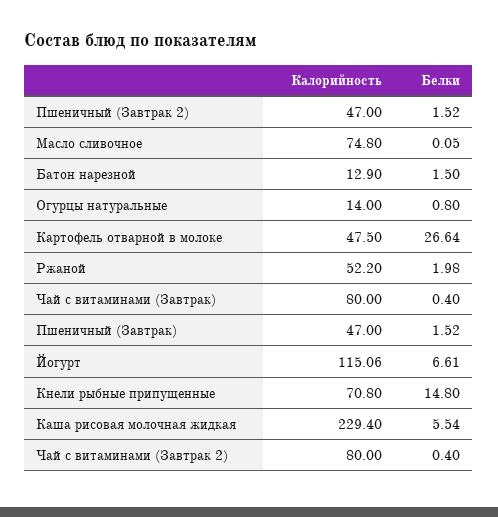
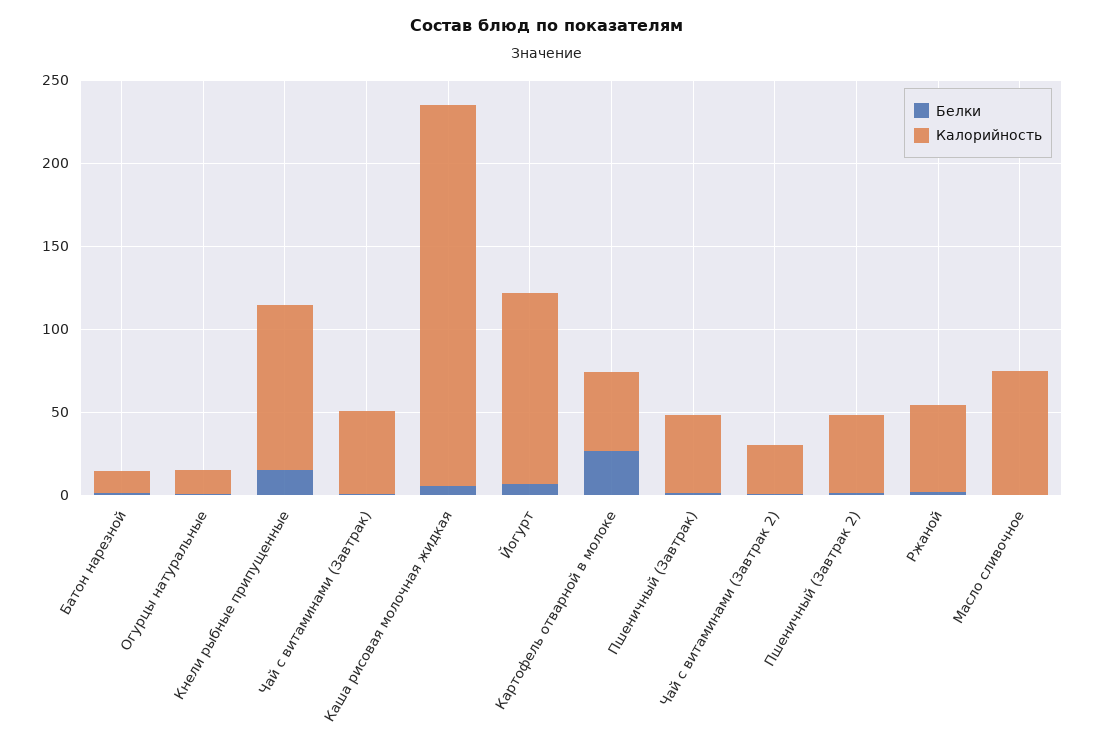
  {
    "Калорийность": {
      "Пшеничный (Завтрак 2)": 47,
      "Масло сливочное": 74.8,
      "Батон нарезной": 12.9,
      "Огурцы натуральные": 14,
      "Картофель отварной в молоке": 47.5,
      "Ржаной": 52.2,
-     "Чай с витаминами (Завтрак)": 80,
+     "Чай с витаминами (Завтрак)": 50,
      "Пшеничный (Завтрак)": 47,
      "Йогурт": 115.06,
-     "Кнели рыбные припущенные": 70.8,
+     "Кнели рыбные припущенные": 100,
      "Каша рисовая молочная жидкая": 229.4,
-     "Чай с витаминами (Завтрак 2)": 80
+     "Чай с витаминами (Завтрак 2)": 30
    },
    "Белки": {
      "Пшеничный (Завтрак 2)": 1.52,
      "Масло сливочное": 0.05,
      "Батон нарезной": 1.5,
      "Огурцы натуральные": 0.8,
      "Картофель отварной в молоке": 26.64,
      "Ржаной": 1.98,
      "Чай с витаминами (Завтрак)": 0.4,
      "Пшеничный (Завтрак)": 1.52,
      "Йогурт": 6.61,
      "Кнели рыбные припущенные": 14.8,
      "Каша рисовая молочная жидкая": 5.54,
      "Чай с витаминами (Завтрак 2)": 0.4
    }
  }

